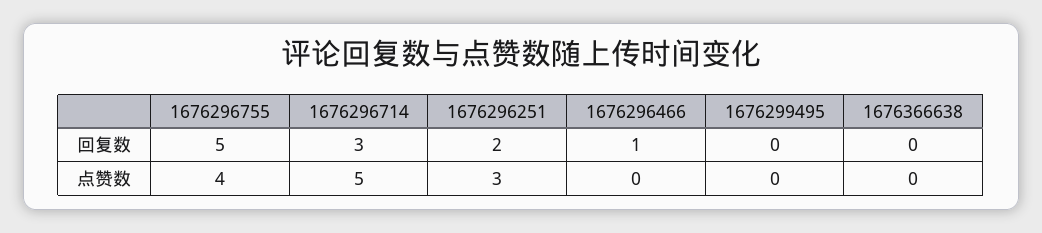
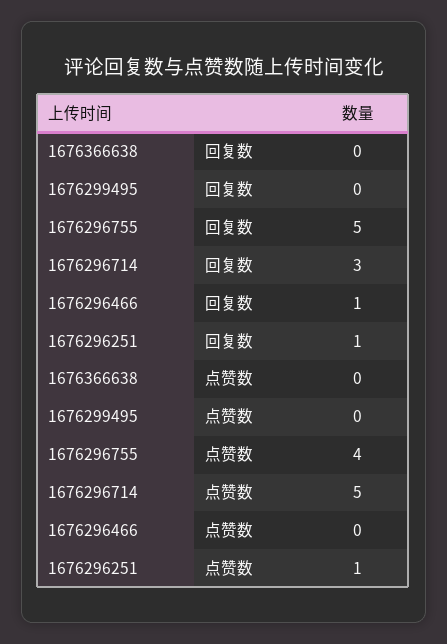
  {
    "1676296755": {
      "回复数": 5,
      "点赞数": 4
    },
    "1676296714": {
      "回复数": 3,
      "点赞数": 5
    },
    "1676296251": {
-     "回复数": 2,
+     "回复数": 1,
-     "点赞数": 3
+     "点赞数": 1
    },
    "1676296466": {
      "回复数": 1,
      "点赞数": 0
    },
    "1676299495": {
      "回复数": 0,
      "点赞数": 0
    },
    "1676366638": {
      "回复数": 0,
      "点赞数": 0
    }
  }

